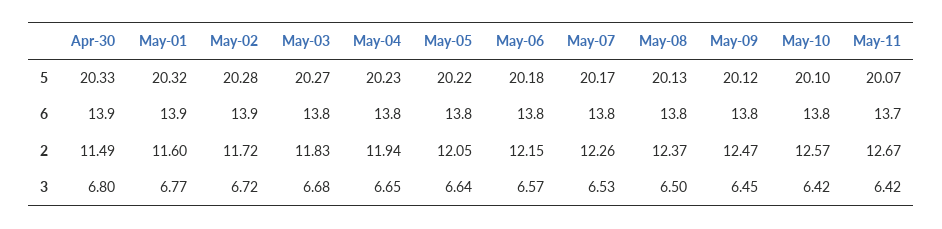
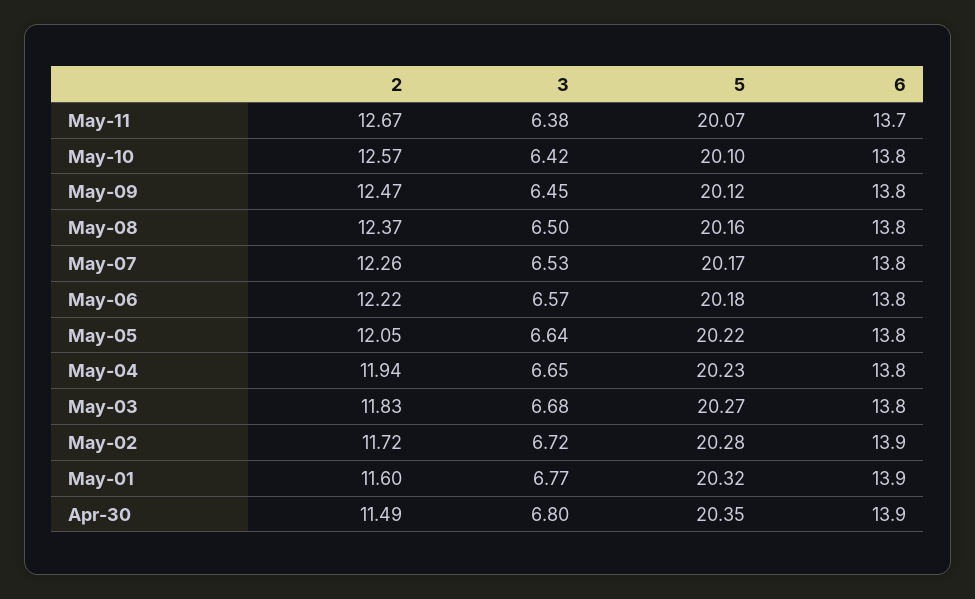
  {
    "Apr-30": {
-     "5": 20.33,
+     "5": 20.35,
      "6": 13.9,
      "2": 11.49,
      "3": 6.8
    },
    "May-01": {
      "5": 20.32,
      "6": 13.9,
      "2": 11.6,
      "3": 6.77
    },
    "May-02": {
      "5": 20.28,
      "6": 13.9,
      "2": 11.72,
      "3": 6.72
    },
    "May-03": {
      "5": 20.27,
      "6": 13.8,
      "2": 11.83,
      "3": 6.68
    },
    "May-04": {
      "5": 20.23,
      "6": 13.8,
      "2": 11.94,
      "3": 6.65
    },
    "May-05": {
      "5": 20.22,
      "6": 13.8,
      "2": 12.05,
      "3": 6.64
    },
    "May-06": {
      "5": 20.18,
      "6": 13.8,
-     "2": 12.15,
+     "2": 12.22,
      "3": 6.57
    },
    "May-07": {
      "5": 20.17,
      "6": 13.8,
      "2": 12.26,
      "3": 6.53
    },
    "May-08": {
-     "5": 20.13,
+     "5": 20.16,
      "6": 13.8,
      "2": 12.37,
      "3": 6.5
    },
    "May-09": {
      "5": 20.12,
      "6": 13.8,
      "2": 12.47,
      "3": 6.45
    },
    "May-10": {
      "5": 20.1,
      "6": 13.8,
      "2": 12.57,
      "3": 6.42
    },
    "May-11": {
      "5": 20.07,
      "6": 13.7,
      "2": 12.67,
-     "3": 6.42
+     "3": 6.38
    }
  }

